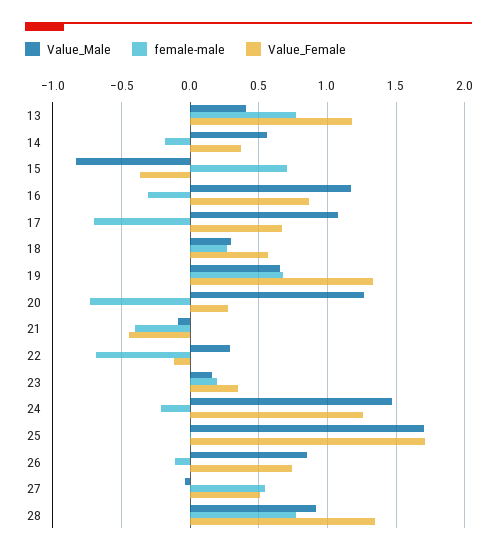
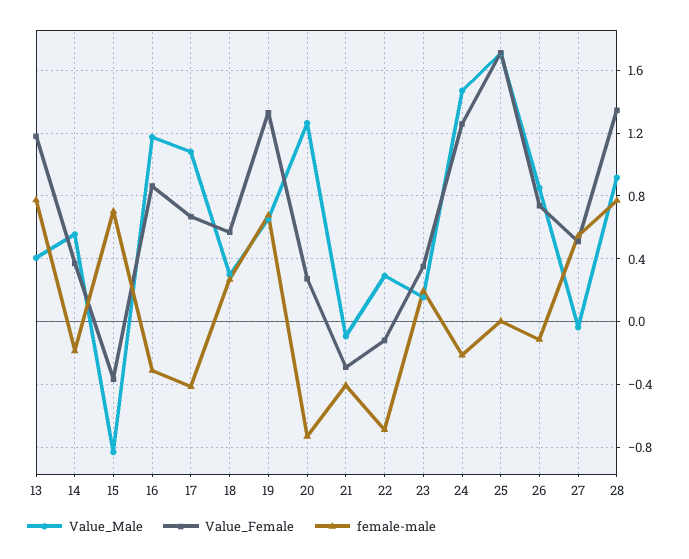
  {
    "Value_Male": {
      "13": 0.4,
      "14": 0.55,
      "15": -0.85,
      "16": 1.15,
      "17": 1.1,
      "18": 0.3,
      "19": 0.65,
      "20": 1.25,
      "21": -0.1,
      "22": 0.3,
      "23": 0.15,
      "24": 1.45,
      "25": 1.7,
      "26": 0.85,
      "27": -0.05,
      "28": 0.9
    },
    "female-male": {
      "13": 0.75,
      "14": -0.2,
      "15": 0.7,
      "16": -0.3,
-     "17": -0.7,
+     "17": -0.4,
      "18": 0.25,
      "19": 0.7,
      "20": -0.75,
      "21": -0.4,
      "22": -0.7,
      "23": 0.2,
      "24": -0.2,
      "25": 0,
      "26": -0.1,
      "27": 0.55,
      "28": 0.75
    },
    "Value_Female": {
      "13": 1.2,
      "14": 0.35,
      "15": -0.35,
      "16": 0.85,
      "17": 0.65,
      "18": 0.55,
      "19": 1.35,
      "20": 0.25,
-     "21": -0.45,
+     "21": -0.3,
      "22": -0.1,
      "23": 0.35,
      "24": 1.25,
      "25": 1.7,
      "26": 0.75,
      "27": 0.5,
      "28": 1.35
    }
  }

